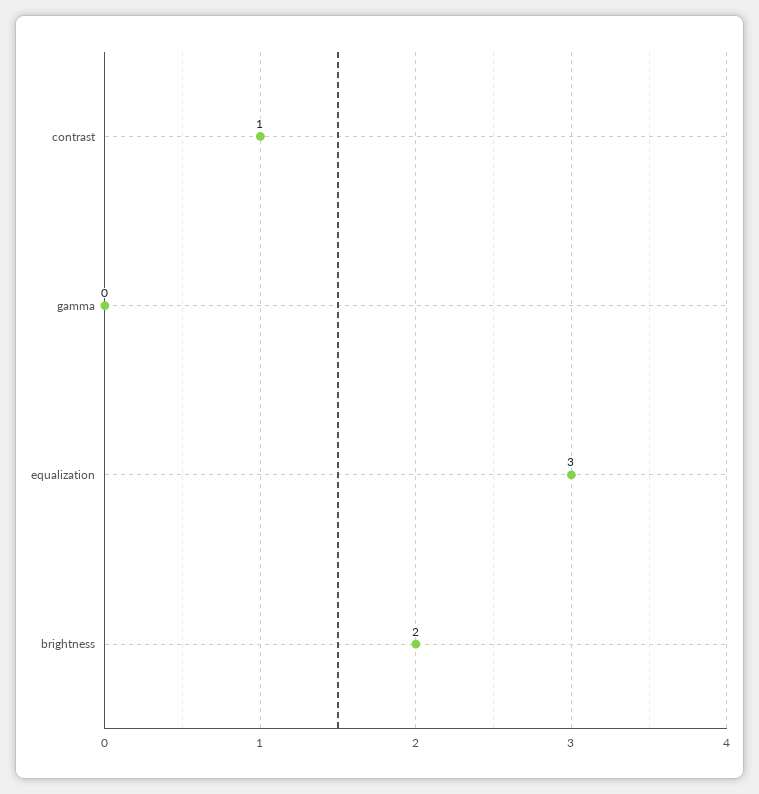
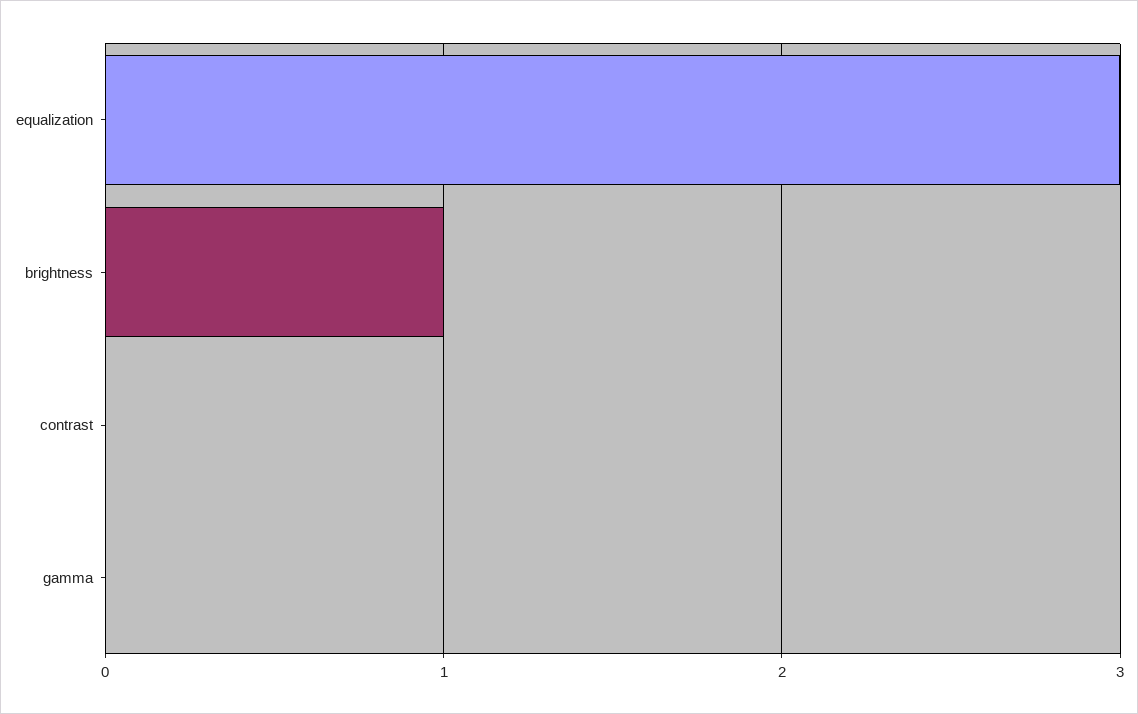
  {
-   "contrast": 1,
+   "contrast": 0,
    "gamma": 0,
    "equalization": 3,
-   "brightness": 2
+   "brightness": 1
  }

